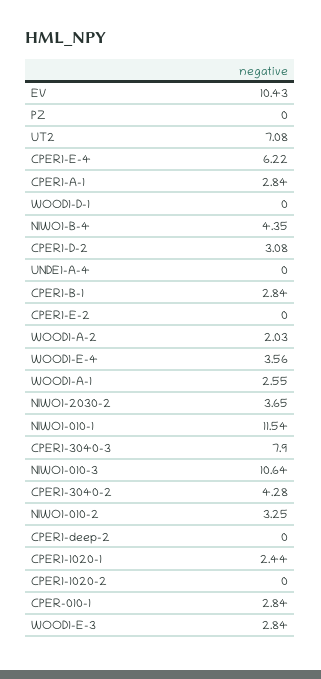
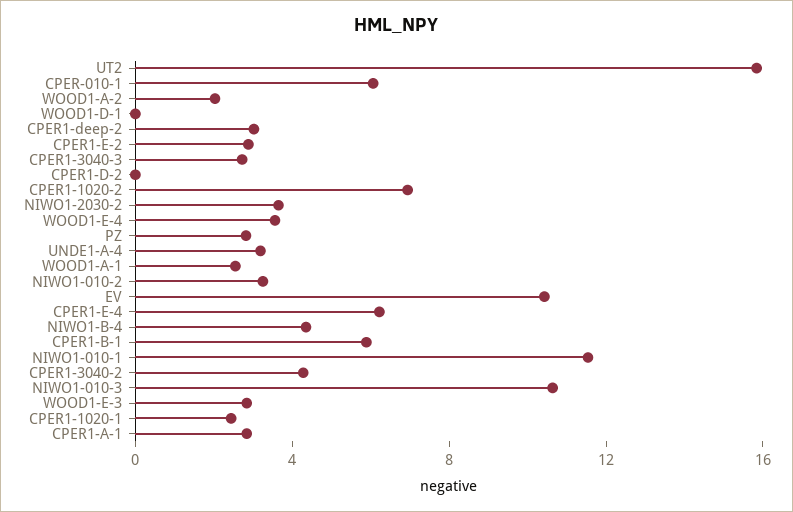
  {
    "EV": 10.43,
-   "PZ": 0,
+   "PZ": 3,
-   "UT2": 7.08,
+   "UT2": 16,
    "CPER1-E-4": 6.22,
    "CPER1-A-1": 2.84,
    "WOOD1-D-1": 0,
    "NIWO1-B-4": 4.35,
-   "CPER1-D-2": 3.08,
+   "CPER1-D-2": 0,
-   "UNDE1-A-4": 0,
+   "UNDE1-A-4": 3,
-   "CPER1-B-1": 2.84,
+   "CPER1-B-1": 6,
-   "CPER1-E-2": 0,
+   "CPER1-E-2": 3,
    "WOOD1-A-2": 2.03,
    "WOOD1-E-4": 3.56,
    "WOOD1-A-1": 2.55,
    "NIWO1-2030-2": 3.65,
    "NIWO1-010-1": 11.54,
-   "CPER1-3040-3": 7.9,
+   "CPER1-3040-3": 3,
    "NIWO1-010-3": 10.64,
    "CPER1-3040-2": 4.28,
    "NIWO1-010-2": 3.25,
-   "CPER1-deep-2": 0,
+   "CPER1-deep-2": 3,
    "CPER1-1020-1": 2.44,
-   "CPER1-1020-2": 0,
+   "CPER1-1020-2": 7,
-   "CPER-010-1": 2.84,
+   "CPER-010-1": 6,
    "WOOD1-E-3": 2.84
  }

